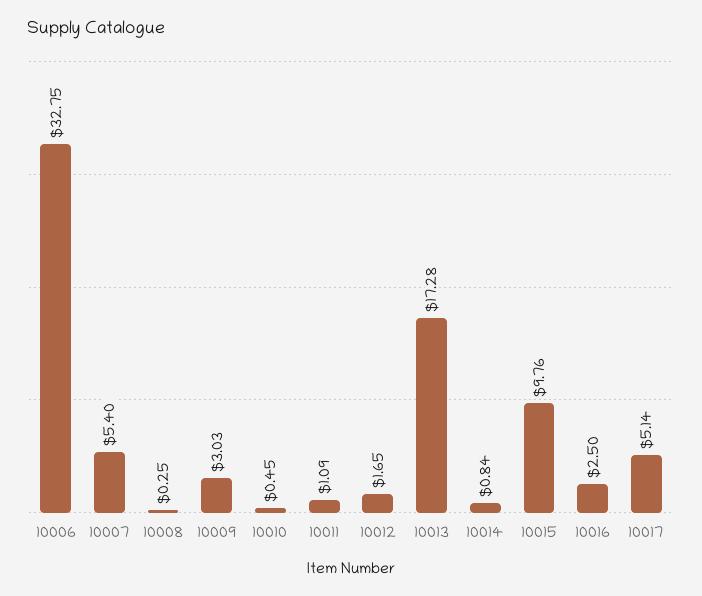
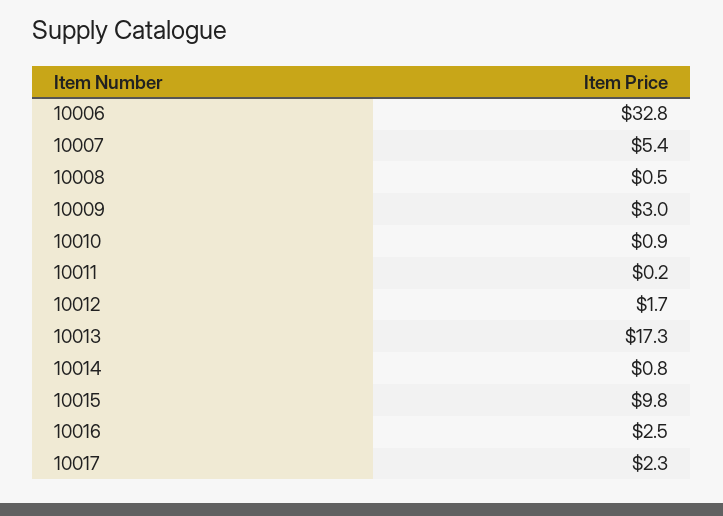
  {
    "10006": 32.75,
    "10007": 5.4,
-   "10008": 0.25,
+   "10008": 0.5,
    "10009": 3.03,
-   "10010": 0.45,
+   "10010": 0.9,
-   "10011": 1.09,
+   "10011": 0.2,
    "10012": 1.65,
    "10013": 17.28,
    "10014": 0.84,
    "10015": 9.76,
    "10016": 2.5,
-   "10017": 5.14
+   "10017": 2.3
  }

